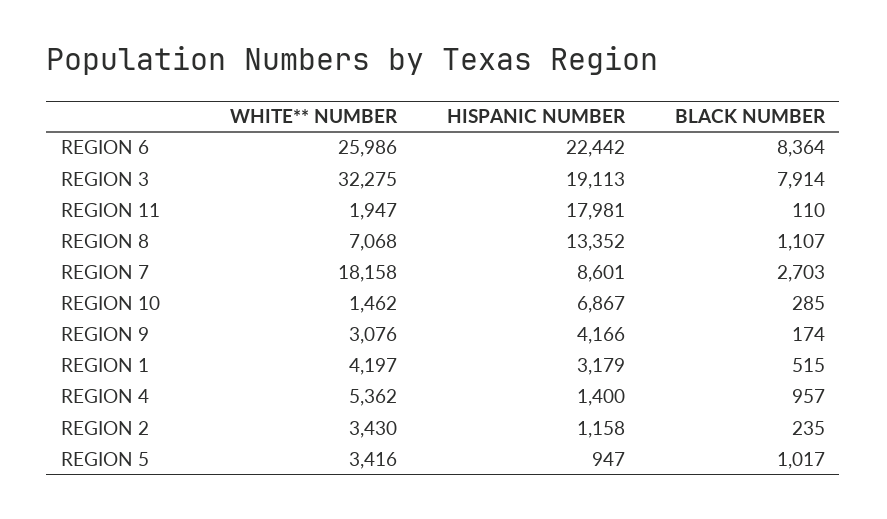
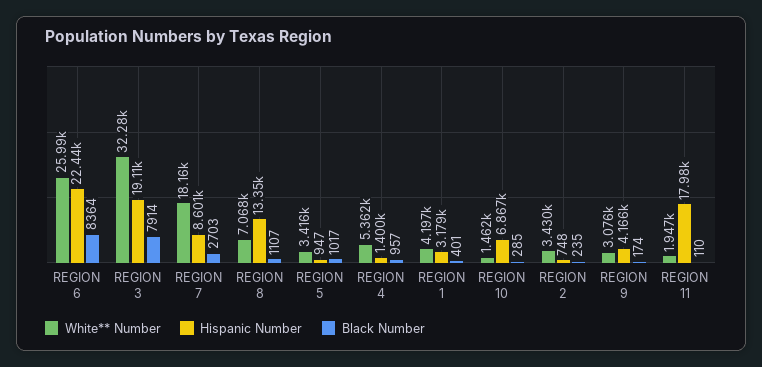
  {
    "WHITE** NUMBER": {
      "REGION 6": 25986,
      "REGION 3": 32275,
      "REGION 11": 1947,
      "REGION 8": 7068,
      "REGION 7": 18158,
      "REGION 10": 1462,
      "REGION 9": 3076,
      "REGION 1": 4197,
      "REGION 4": 5362,
      "REGION 2": 3430,
      "REGION 5": 3416
    },
    "HISPANIC NUMBER": {
      "REGION 6": 22442,
      "REGION 3": 19113,
      "REGION 11": 17981,
      "REGION 8": 13352,
      "REGION 7": 8601,
      "REGION 10": 6867,
      "REGION 9": 4166,
      "REGION 1": 3179,
      "REGION 4": 1400,
-     "REGION 2": 1158,
+     "REGION 2": 748,
      "REGION 5": 947
    },
    "BLACK NUMBER": {
      "REGION 6": 8364,
      "REGION 3": 7914,
      "REGION 11": 110,
      "REGION 8": 1107,
      "REGION 7": 2703,
      "REGION 10": 285,
      "REGION 9": 174,
-     "REGION 1": 515,
+     "REGION 1": 401,
      "REGION 4": 957,
      "REGION 2": 235,
      "REGION 5": 1017
    }
  }

